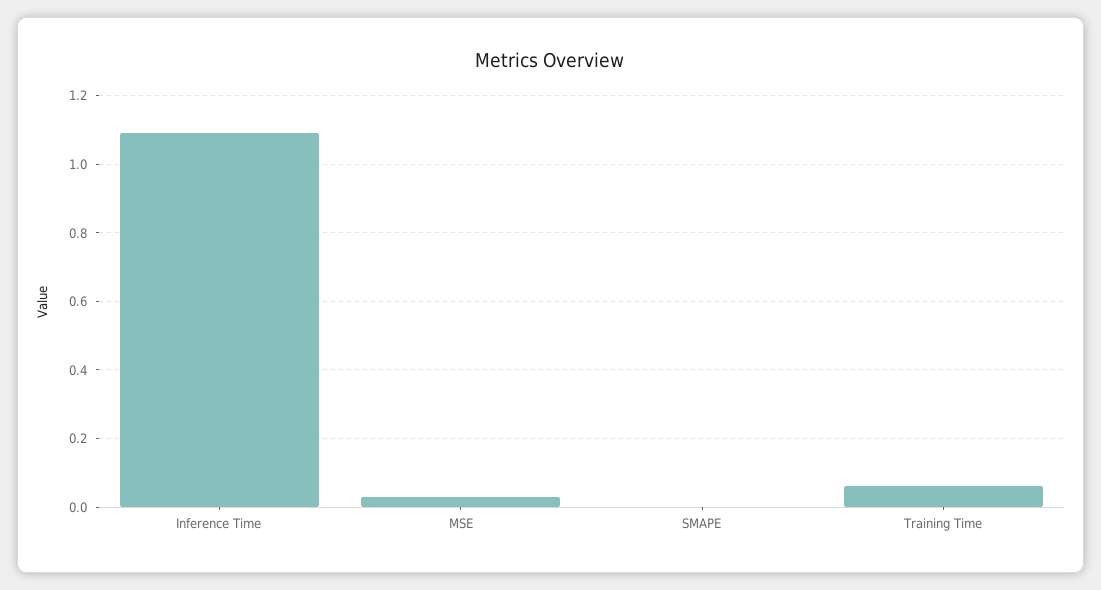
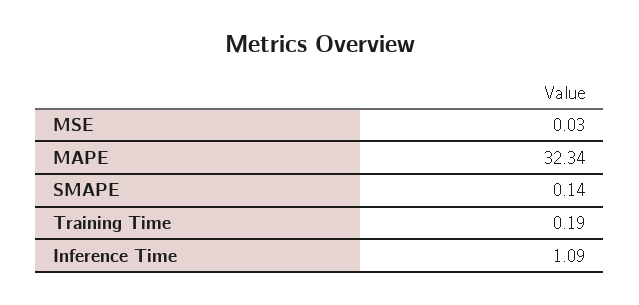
  {
    "Inference Time": 1.09,
    "MSE": 0.03,
-   "SMAPE": 0,
+   "SMAPE": 0.14,
-   "Training Time": 0.05
+   "Training Time": 0.19,
+   "MAPE": 32.34
  }

